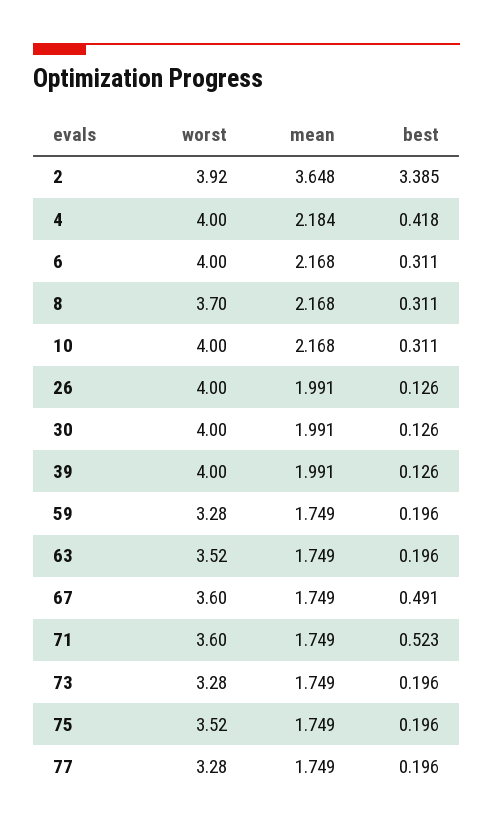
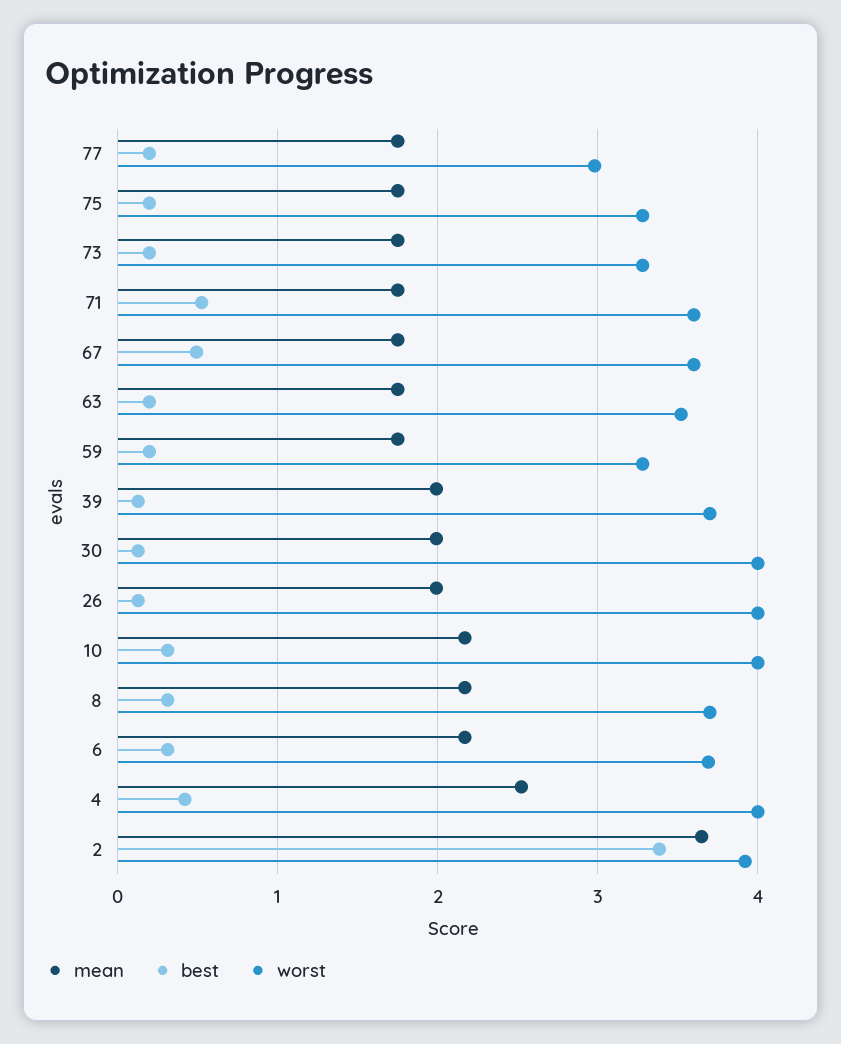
  {
    "worst": {
      "2": 3.92,
      "4": 4,
-     "6": 4,
+     "6": 3.7,
      "8": 3.7,
      "10": 4,
      "26": 4,
      "30": 4,
-     "39": 4,
+     "39": 3.7,
      "59": 3.28,
      "63": 3.52,
      "67": 3.6,
      "71": 3.6,
      "73": 3.28,
-     "75": 3.52,
+     "75": 3.3,
-     "77": 3.28
+     "77": 3
    },
    "mean": {
      "2": 3.648,
-     "4": 2.184,
+     "4": 2.5,
      "6": 2.168,
      "8": 2.168,
      "10": 2.168,
      "26": 1.991,
      "30": 1.991,
      "39": 1.991,
      "59": 1.749,
      "63": 1.749,
      "67": 1.749,
      "71": 1.749,
      "73": 1.749,
      "75": 1.749,
      "77": 1.749
    },
    "best": {
      "2": 3.385,
      "4": 0.418,
      "6": 0.311,
      "8": 0.311,
      "10": 0.311,
      "26": 0.126,
      "30": 0.126,
      "39": 0.126,
      "59": 0.196,
      "63": 0.196,
      "67": 0.491,
      "71": 0.523,
      "73": 0.196,
      "75": 0.196,
      "77": 0.196
    }
  }

